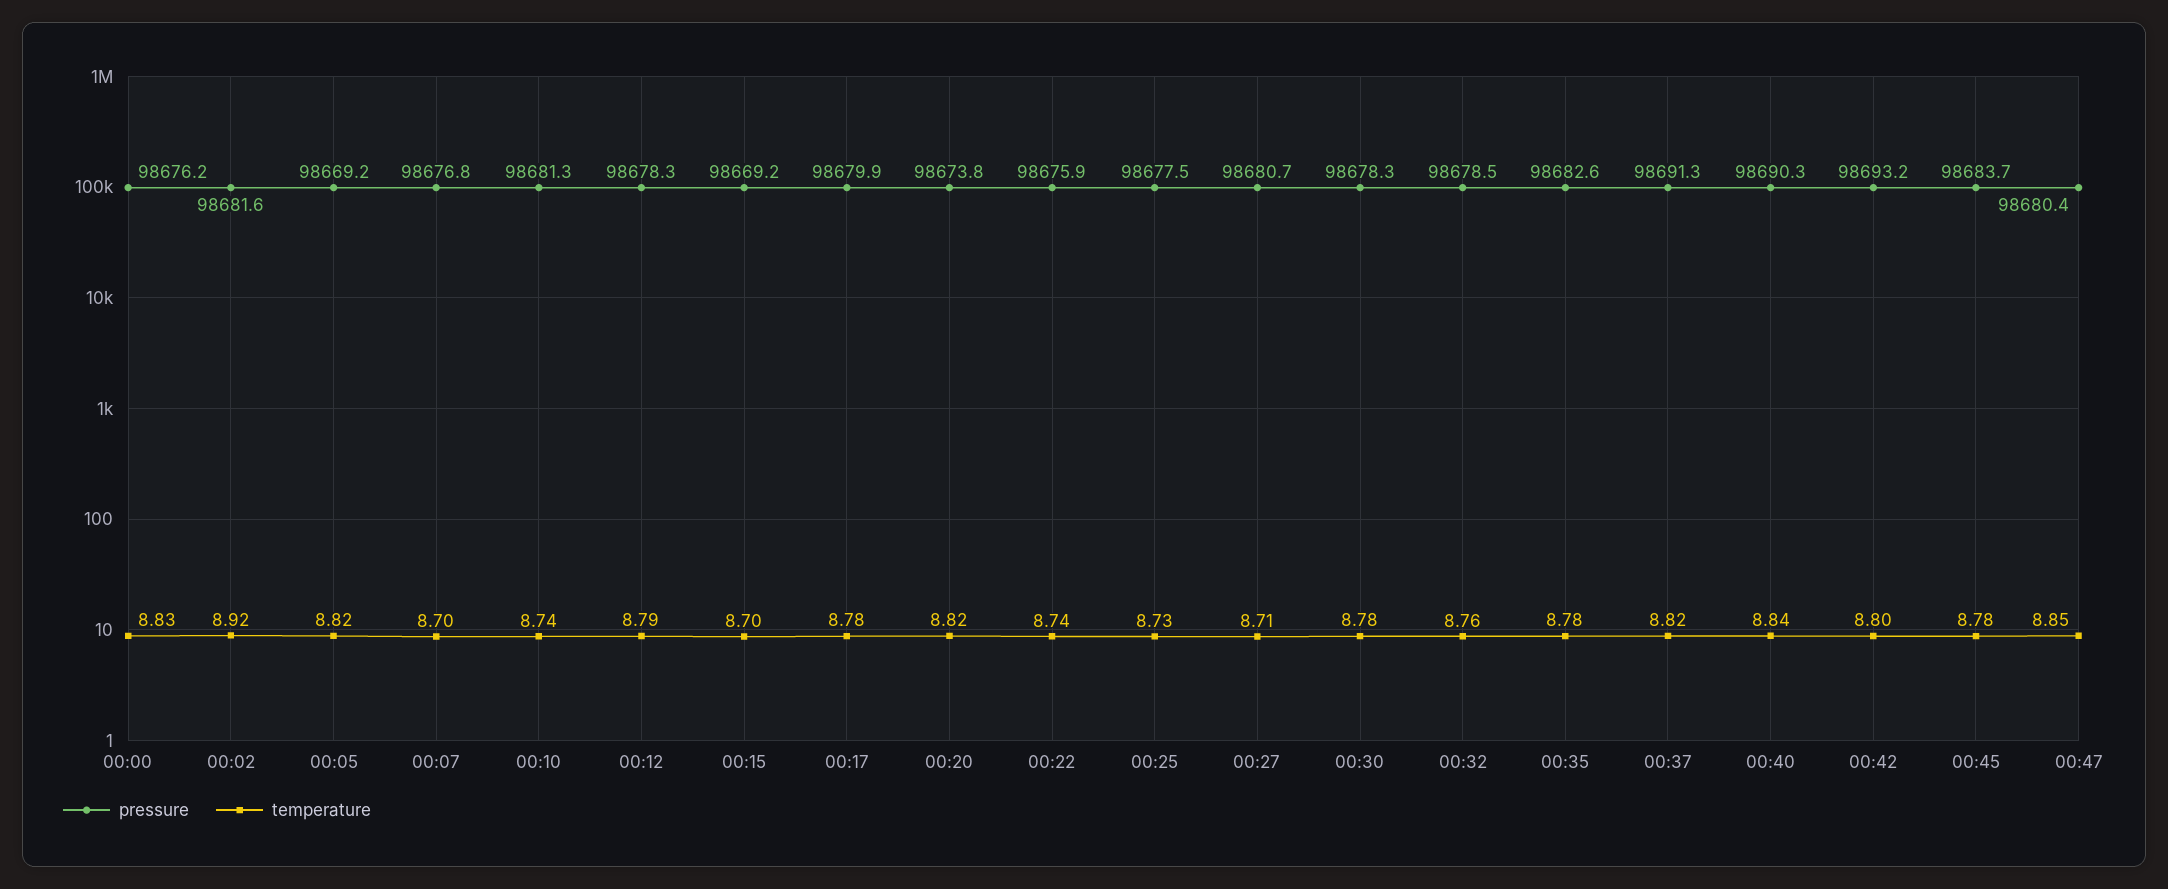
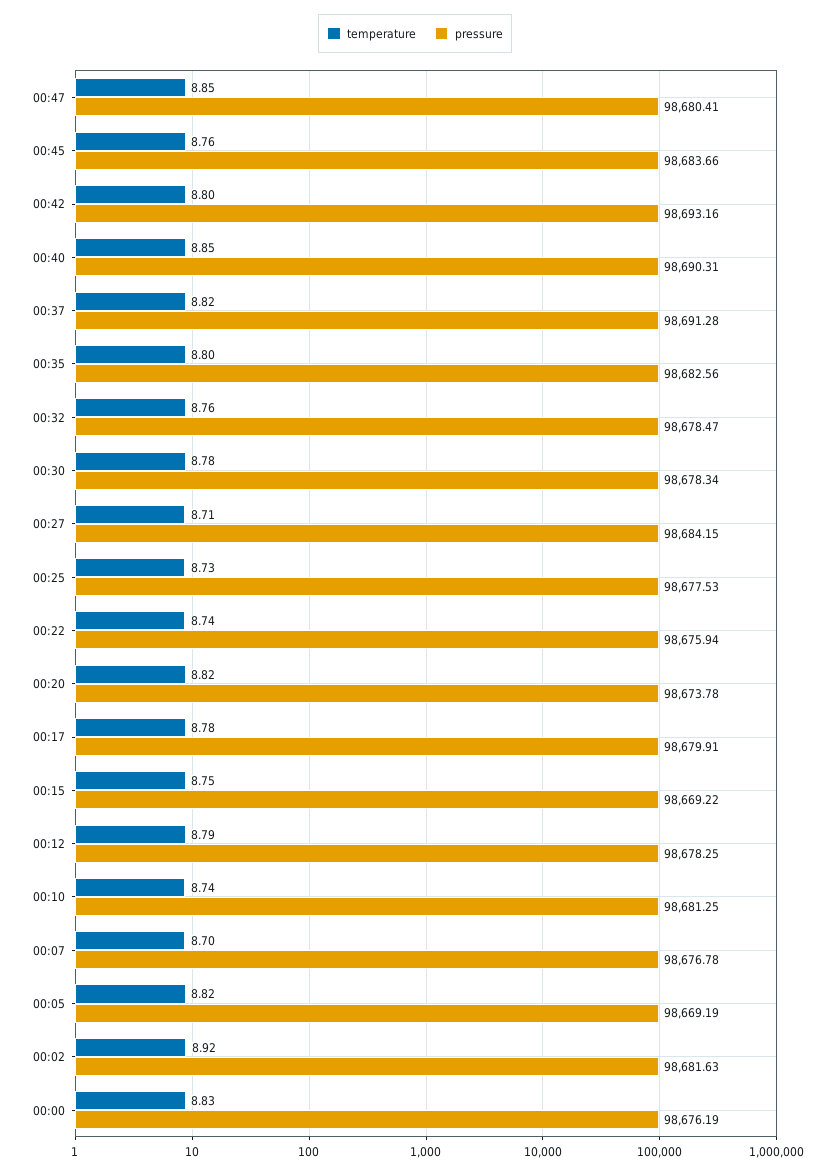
  {
    "pressure": {
      "00:00": 98676.19,
      "00:02": 98681.63,
      "00:05": 98669.19,
      "00:07": 98676.78,
      "00:10": 98681.25,
      "00:12": 98678.25,
      "00:15": 98669.22,
      "00:17": 98679.91,
      "00:20": 98673.78,
      "00:22": 98675.94,
      "00:25": 98677.53,
-     "00:27": 98680.7,
+     "00:27": 98684.15,
      "00:30": 98678.34,
      "00:32": 98678.47,
      "00:35": 98682.56,
      "00:37": 98691.28,
      "00:40": 98690.31,
      "00:42": 98693.16,
      "00:45": 98683.66,
      "00:47": 98680.41
    },
    "temperature": {
      "00:00": 8.83,
      "00:02": 8.92,
      "00:05": 8.82,
      "00:07": 8.7,
      "00:10": 8.74,
      "00:12": 8.79,
-     "00:15": 8.7,
+     "00:15": 8.75,
      "00:17": 8.78,
      "00:20": 8.82,
      "00:22": 8.74,
      "00:25": 8.73,
      "00:27": 8.71,
      "00:30": 8.78,
      "00:32": 8.76,
-     "00:35": 8.78,
+     "00:35": 8.8,
      "00:37": 8.82,
-     "00:40": 8.84,
+     "00:40": 8.85,
      "00:42": 8.8,
-     "00:45": 8.78,
+     "00:45": 8.76,
      "00:47": 8.85
    }
  }

